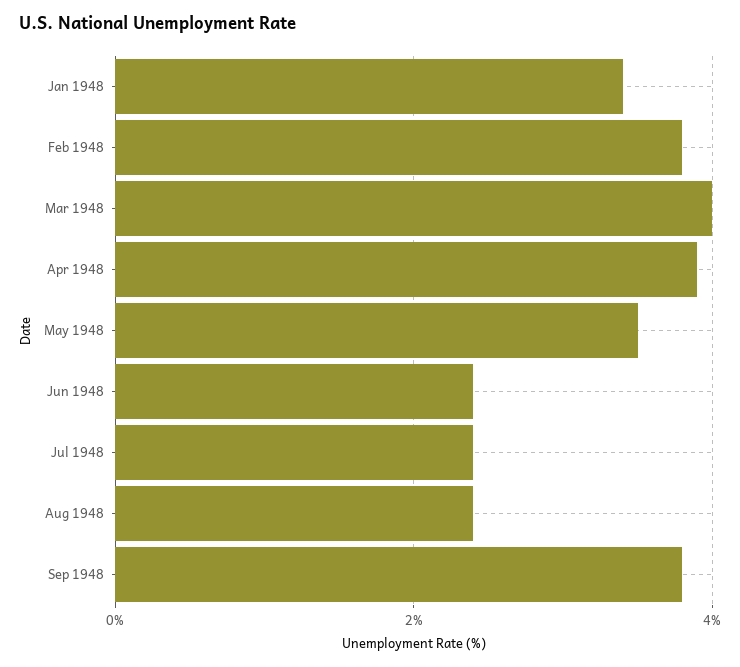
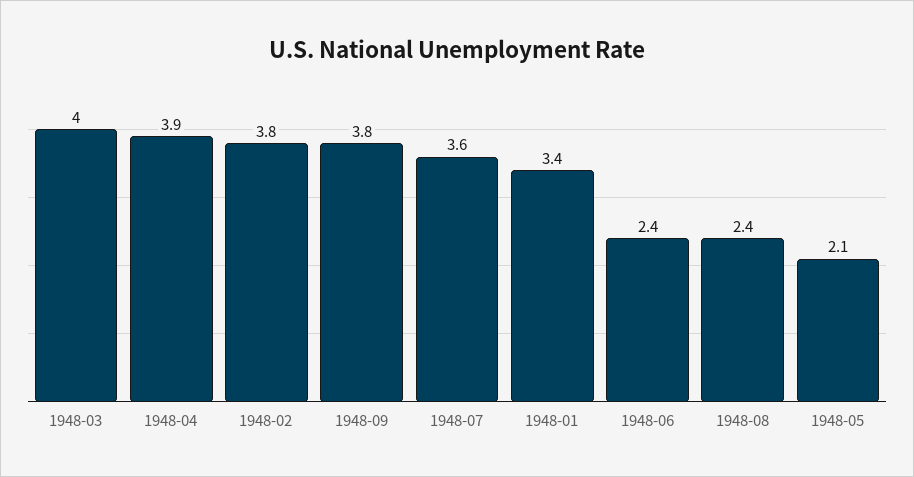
  {
    "Jan 1948": 3.4,
    "Feb 1948": 3.8,
    "Mar 1948": 4,
    "Apr 1948": 3.9,
-   "May 1948": 3.5,
+   "May 1948": 2.1,
    "Jun 1948": 2.4,
-   "Jul 1948": 2.5,
+   "Jul 1948": 3.6,
    "Aug 1948": 2.4,
    "Sep 1948": 3.8
  }

